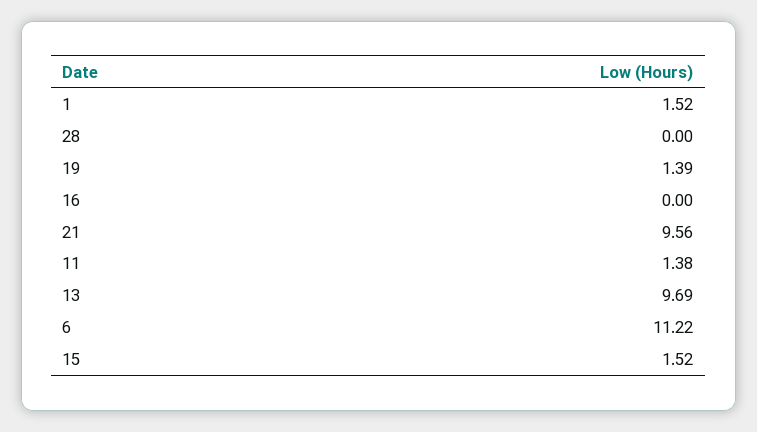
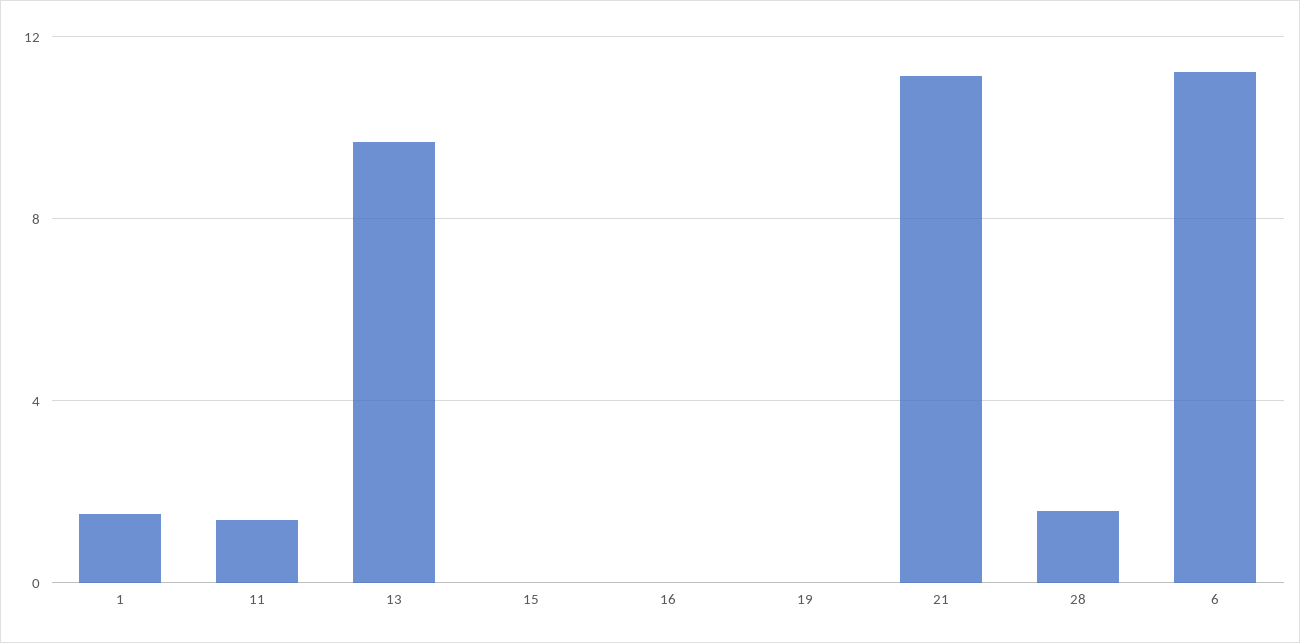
  {
    "1": 1.52,
-   "28": 0,
+   "28": 1.5,
-   "19": 1.39,
+   "19": 0,
    "16": 0,
-   "21": 9.56,
+   "21": 11,
    "11": 1.38,
    "13": 9.69,
    "6": 11.22,
-   "15": 1.52
+   "15": 0
  }

